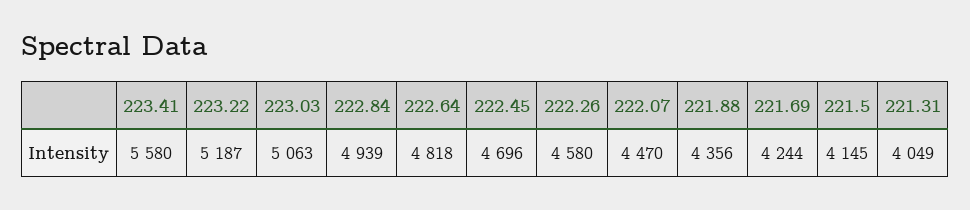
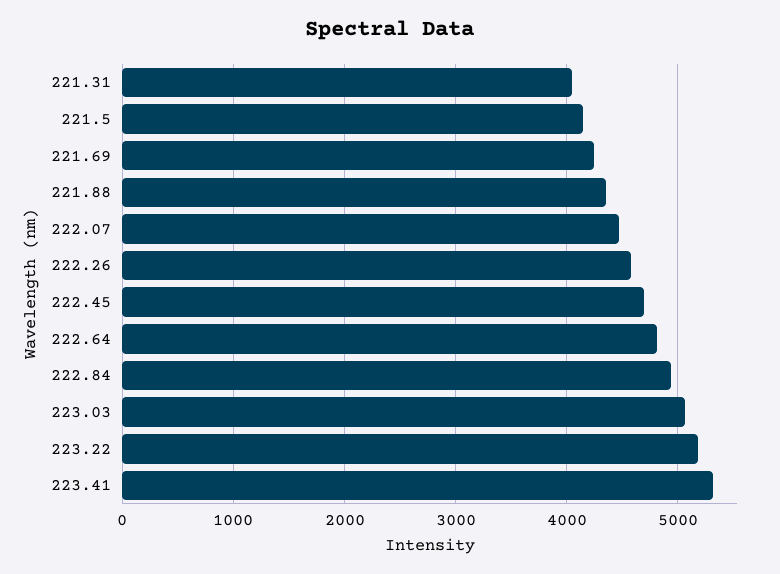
  {
-   "223.41": 5580,
+   "223.41": 5300,
    "223.22": 5187,
    "223.03": 5063,
    "222.84": 4939,
    "222.64": 4818,
    "222.45": 4696,
    "222.26": 4580,
    "222.07": 4470,
    "221.88": 4356,
    "221.69": 4244,
    "221.5": 4145,
    "221.31": 4049
  }

